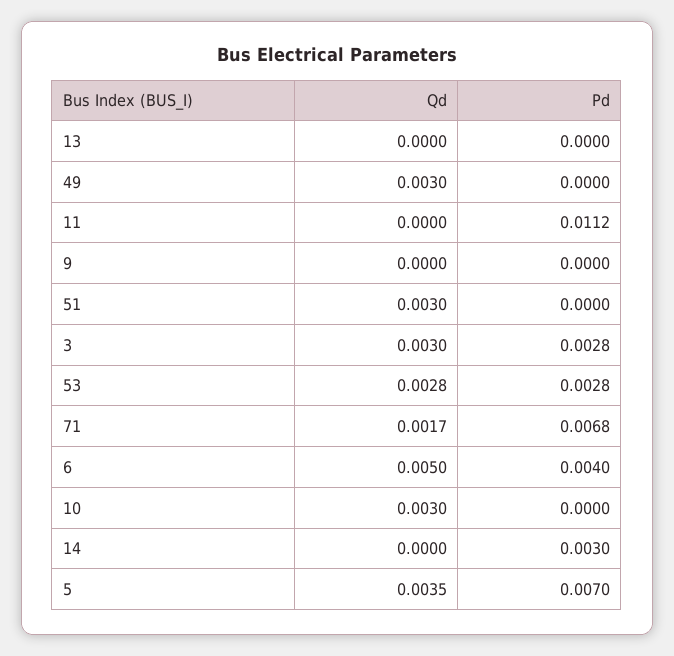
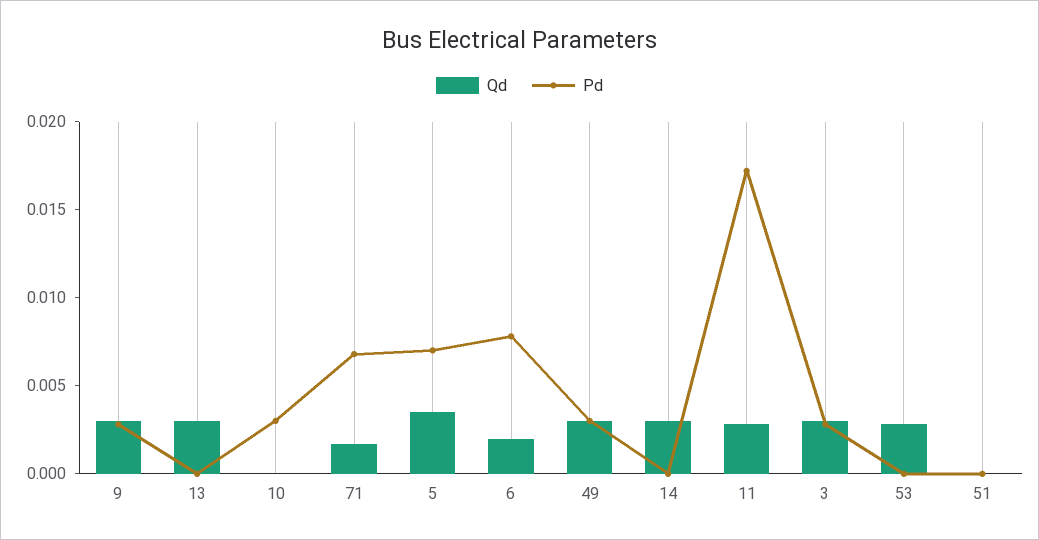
  {
    "Qd": {
-     "13": 0,
+     "13": 0.003,
      "49": 0.003,
-     "11": 0,
+     "11": 0.003,
-     "9": 0,
+     "9": 0.003,
-     "51": 0.003,
+     "51": 0,
      "3": 0.003,
      "53": 0.0028,
      "71": 0.0017,
-     "6": 0.005,
+     "6": 0.002,
-     "10": 0.003,
+     "10": 0,
-     "14": 0,
+     "14": 0.003,
      "5": 0.0035
    },
    "Pd": {
      "13": 0,
-     "49": 0,
+     "49": 0.003,
-     "11": 0.0112,
+     "11": 0.017,
-     "9": 0,
+     "9": 0.003,
      "51": 0,
      "3": 0.0028,
-     "53": 0.0028,
+     "53": 0,
      "71": 0.0068,
-     "6": 0.004,
+     "6": 0.008,
-     "10": 0,
+     "10": 0.003,
-     "14": 0.003,
+     "14": 0,
      "5": 0.007
    }
  }

